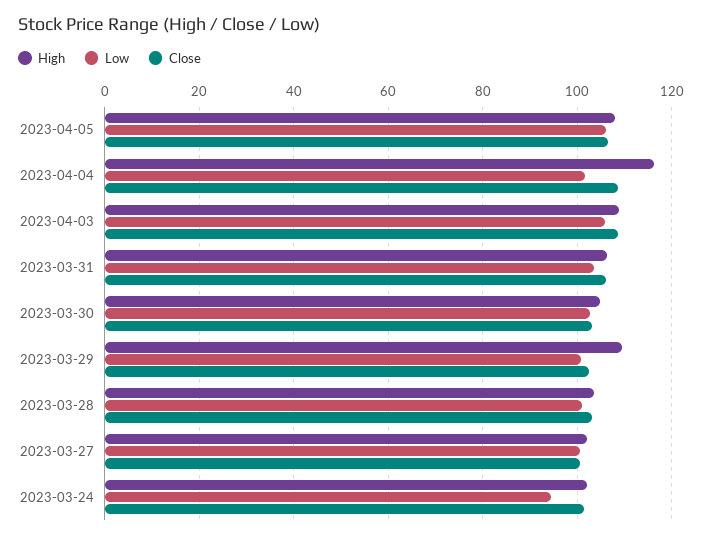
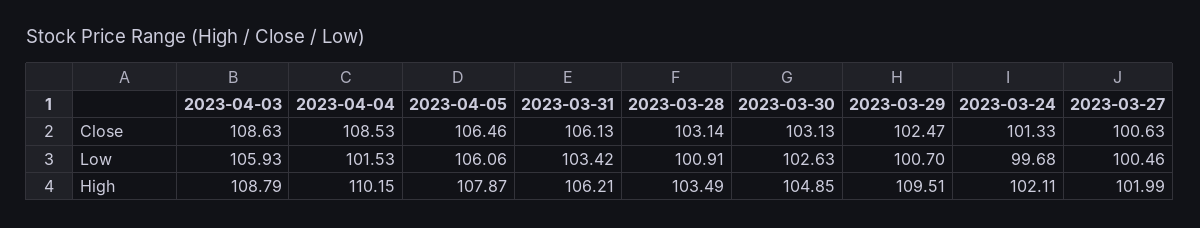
  {
    "High": {
      "2023-04-05": 107.87,
-     "2023-04-04": 116,
+     "2023-04-04": 110.15,
      "2023-04-03": 108.79,
      "2023-03-31": 106.21,
      "2023-03-30": 104.85,
      "2023-03-29": 109.51,
      "2023-03-28": 103.49,
      "2023-03-27": 101.99,
      "2023-03-24": 102.11
    },
    "Low": {
      "2023-04-05": 106.06,
      "2023-04-04": 101.53,
      "2023-04-03": 105.93,
      "2023-03-31": 103.42,
      "2023-03-30": 102.63,
      "2023-03-29": 100.7,
      "2023-03-28": 100.91,
      "2023-03-27": 100.46,
-     "2023-03-24": 94
+     "2023-03-24": 99.68
    },
    "Close": {
      "2023-04-05": 106.46,
      "2023-04-04": 108.53,
      "2023-04-03": 108.63,
      "2023-03-31": 106.13,
      "2023-03-30": 103.13,
      "2023-03-29": 102.47,
      "2023-03-28": 103.14,
      "2023-03-27": 100.63,
      "2023-03-24": 101.33
    }
  }

